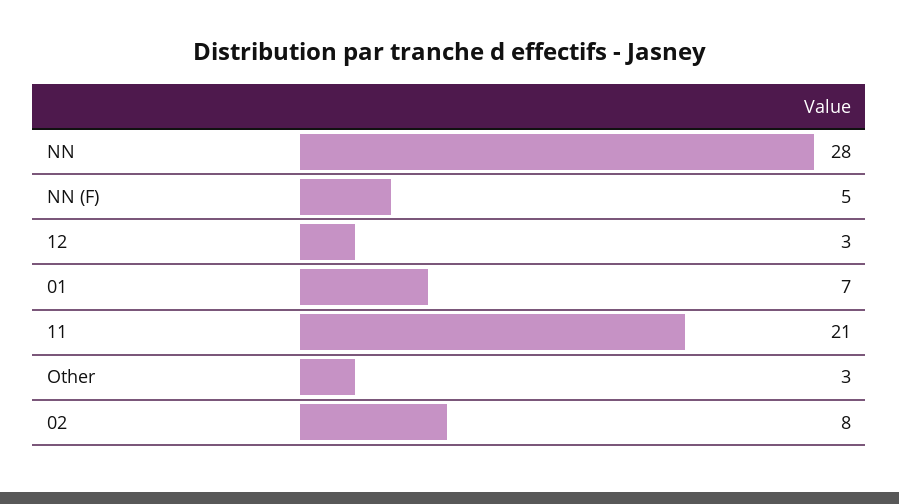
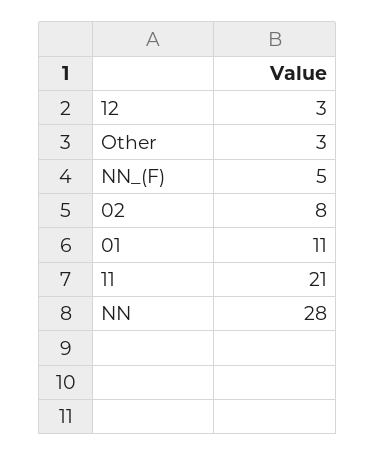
  {
    "NN": 28,
    "NN (F)": 5,
    "12": 3,
-   "01": 7,
+   "01": 11,
    "11": 21,
    "Other": 3,
    "02": 8
  }

